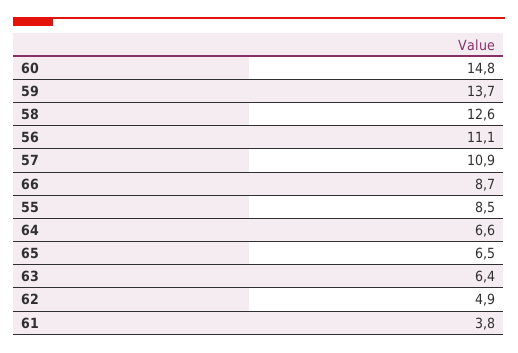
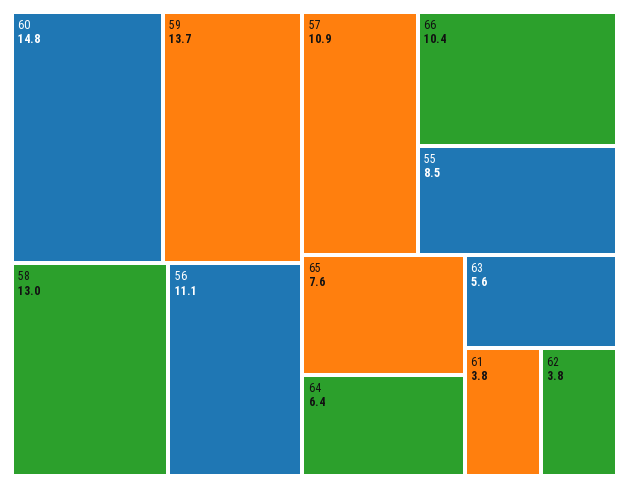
  {
    "60": 14.8,
    "59": 13.7,
-   "58": 12.6,
+   "58": 13,
    "56": 11.1,
    "57": 10.9,
-   "66": 8.7,
+   "66": 10.4,
    "55": 8.5,
-   "64": 6.6,
+   "64": 6.4,
-   "65": 6.5,
+   "65": 7.6,
-   "63": 6.4,
+   "63": 5.6,
-   "62": 4.9,
+   "62": 3.8,
    "61": 3.8
  }

